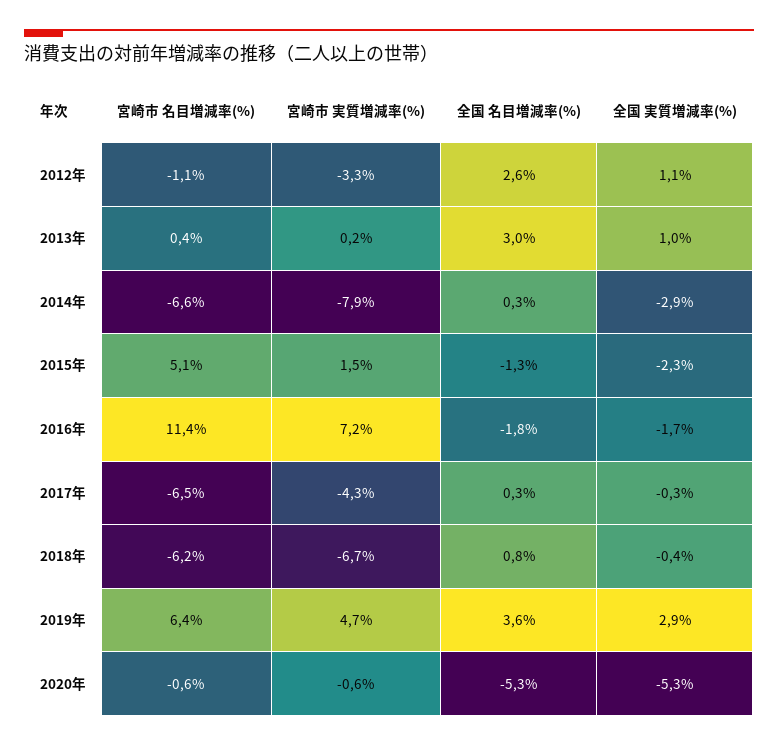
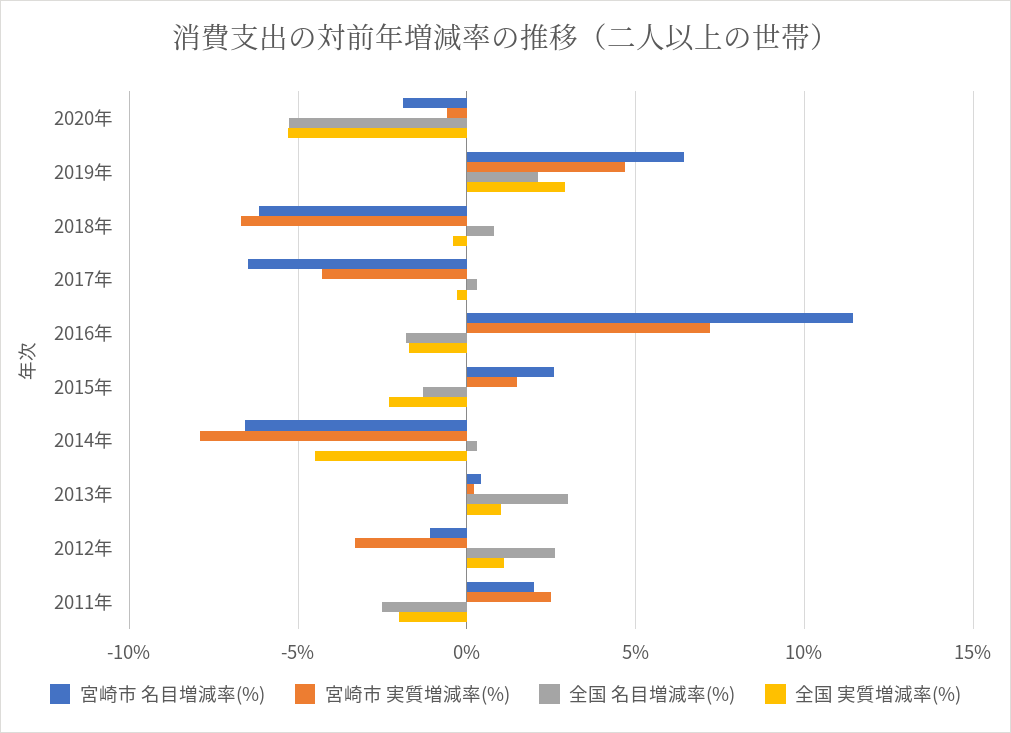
  {
    "宮崎市 名目増減率(%)": {
      "2012年": -1.1,
      "2013年": 0.4,
      "2014年": -6.6,
-     "2015年": 5.1,
+     "2015年": 2.5,
      "2016年": 11.4,
      "2017年": -6.5,
      "2018年": -6.2,
      "2019年": 6.4,
-     "2020年": -0.6
+     "2020年": -2,
+     "2011年": 2
    },
    "宮崎市 実質増減率(%)": {
      "2012年": -3.3,
      "2013年": 0.2,
      "2014年": -7.9,
      "2015年": 1.5,
      "2016年": 7.2,
      "2017年": -4.3,
      "2018年": -6.7,
      "2019年": 4.7,
-     "2020年": -0.6
+     "2020年": -0.6,
+     "2011年": 2.5
    },
    "全国 名目増減率(%)": {
      "2012年": 2.6,
      "2013年": 3,
      "2014年": 0.3,
      "2015年": -1.3,
      "2016年": -1.8,
      "2017年": 0.3,
      "2018年": 0.8,
-     "2019年": 3.6,
+     "2019年": 2,
-     "2020年": -5.3
+     "2020年": -5.3,
+     "2011年": -2.5
    },
    "全国 実質増減率(%)": {
      "2012年": 1.1,
      "2013年": 1,
-     "2014年": -2.9,
+     "2014年": -4.5,
      "2015年": -2.3,
      "2016年": -1.7,
      "2017年": -0.3,
      "2018年": -0.4,
      "2019年": 2.9,
-     "2020年": -5.3
+     "2020年": -5.3,
+     "2011年": -2
    }
  }

